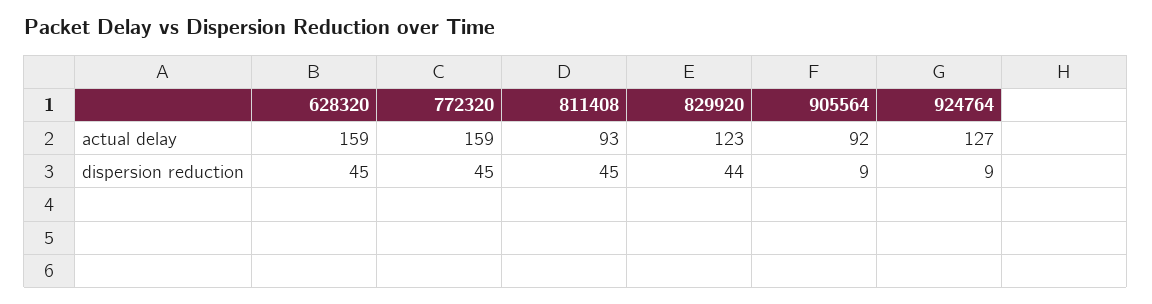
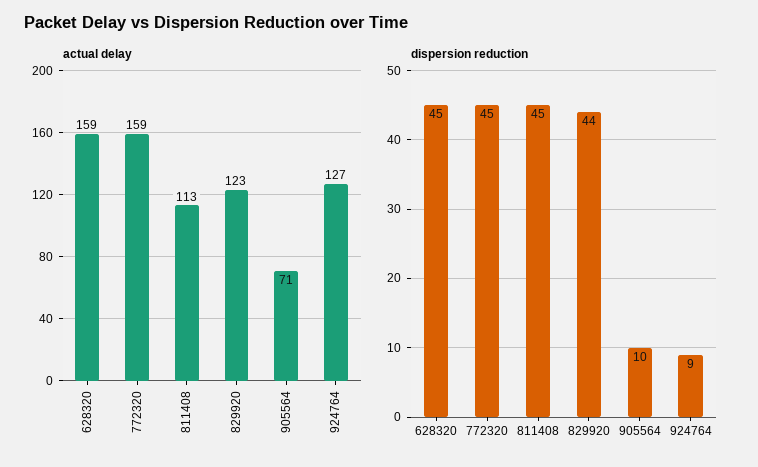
  {
    "actual delay": {
      "628320": 159,
      "772320": 159,
-     "811408": 93,
+     "811408": 113,
      "829920": 123,
-     "905564": 92,
+     "905564": 71,
      "924764": 127
    },
    "dispersion reduction": {
      "628320": 45,
      "772320": 45,
      "811408": 45,
      "829920": 44,
-     "905564": 9,
+     "905564": 10,
      "924764": 9
    }
  }

